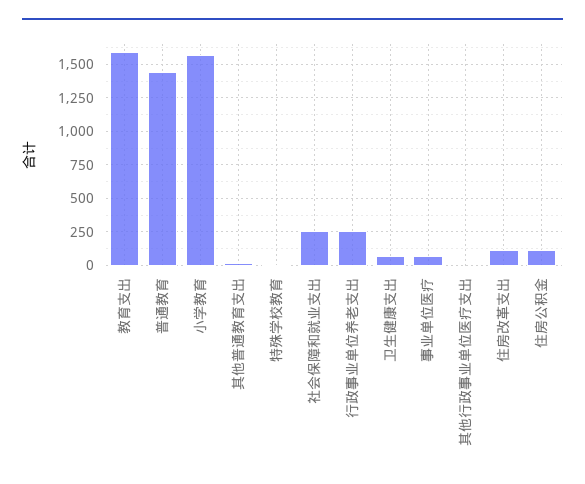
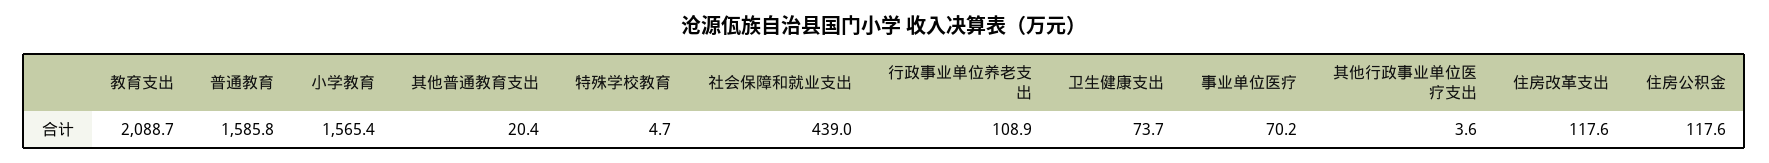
  {
-   "教育支出": 1600,
+   "教育支出": 2088.7,
-   "普通教育": 1450,
+   "普通教育": 1585.8,
    "小学教育": 1565.4,
    "其他普通教育支出": 20.4,
    "特殊学校教育": 4.7,
-   "社会保障和就业支出": 250,
+   "社会保障和就业支出": 439,
-   "行政事业单位养老支出": 250,
+   "行政事业单位养老支出": 108.9,
    "卫生健康支出": 73.7,
    "事业单位医疗": 70.2,
    "其他行政事业单位医疗支出": 3.6,
    "住房改革支出": 117.6,
    "住房公积金": 117.6
  }

